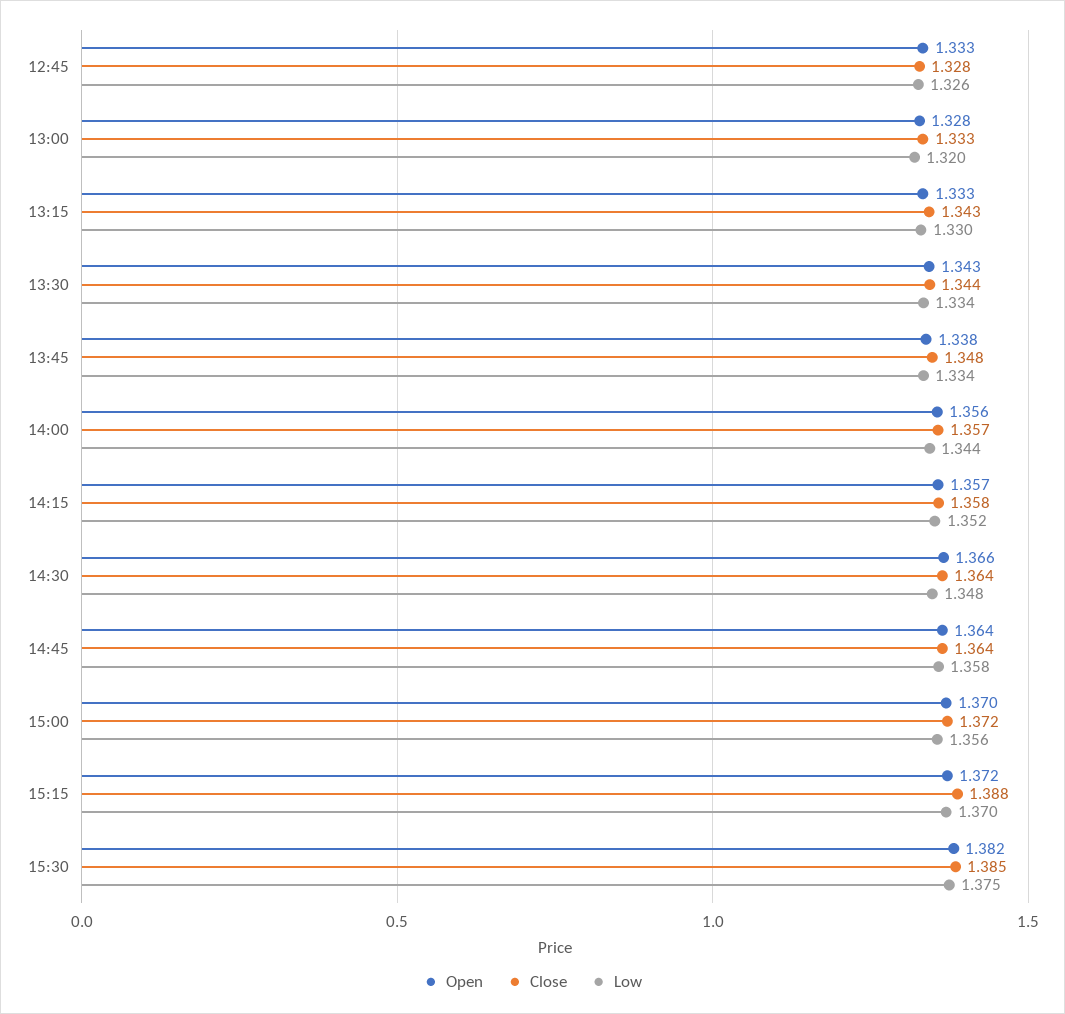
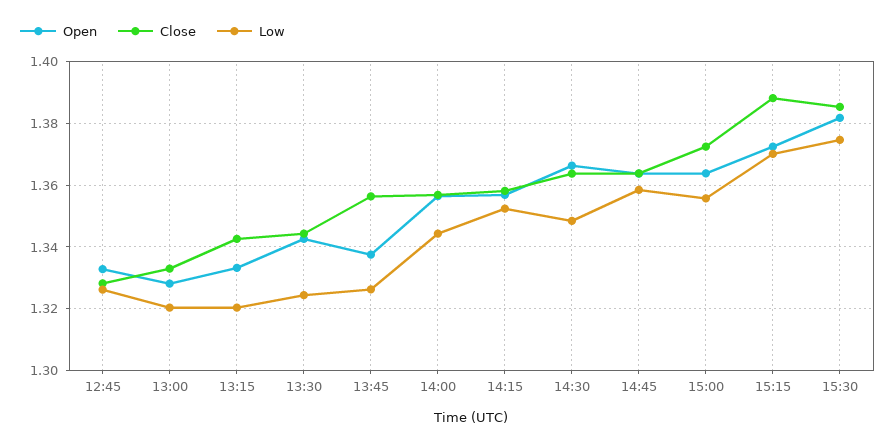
  {
    "Open": {
      "12:45": 1.333,
      "13:00": 1.328,
      "13:15": 1.333,
      "13:30": 1.343,
      "13:45": 1.338,
      "14:00": 1.356,
      "14:15": 1.357,
      "14:30": 1.366,
      "14:45": 1.364,
-     "15:00": 1.37,
+     "15:00": 1.364,
      "15:15": 1.372,
      "15:30": 1.382
    },
    "Close": {
      "12:45": 1.328,
      "13:00": 1.333,
      "13:15": 1.343,
      "13:30": 1.344,
-     "13:45": 1.348,
+     "13:45": 1.356,
      "14:00": 1.357,
      "14:15": 1.358,
      "14:30": 1.364,
      "14:45": 1.364,
      "15:00": 1.372,
      "15:15": 1.388,
      "15:30": 1.385
    },
    "Low": {
      "12:45": 1.326,
      "13:00": 1.32,
-     "13:15": 1.33,
+     "13:15": 1.32,
-     "13:30": 1.334,
+     "13:30": 1.324,
-     "13:45": 1.334,
+     "13:45": 1.326,
      "14:00": 1.344,
      "14:15": 1.352,
      "14:30": 1.348,
      "14:45": 1.358,
      "15:00": 1.356,
      "15:15": 1.37,
      "15:30": 1.375
    }
  }

